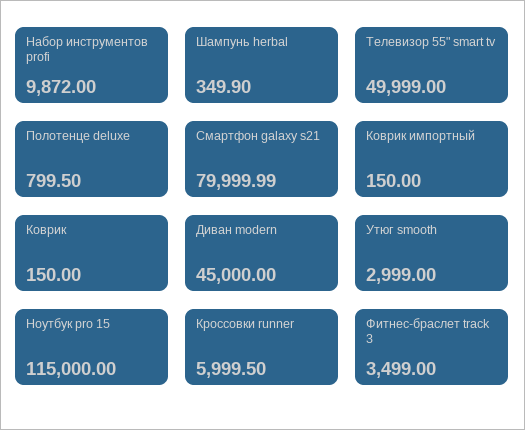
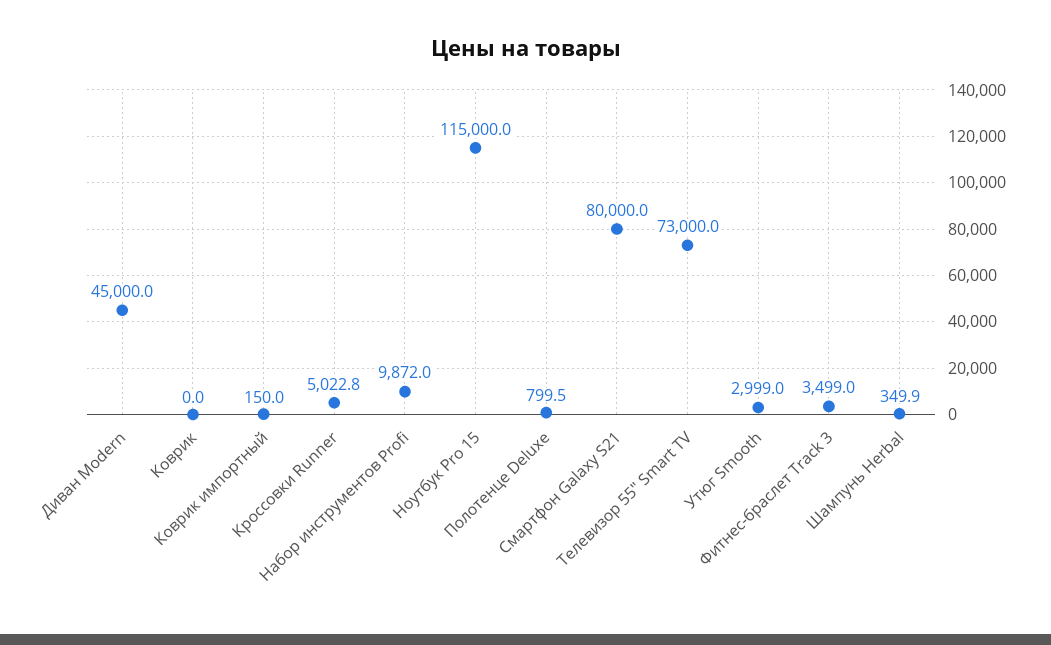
  {
    "Набор инструментов profi": 9872,
    "Шампунь herbal": 349.9,
-   "Телевизор 55\" smart tv": 49999,
+   "Телевизор 55\" smart tv": 73000,
    "Полотенце deluxe": 799.5,
    "Смартфон galaxy s21": 79999.99,
    "Коврик импортный": 150,
-   "Коврик": 150,
+   "Коврик": 0,
    "Диван modern": 45000,
    "Утюг smooth": 2999,
    "Ноутбук pro 15": 115000,
-   "Кроссовки runner": 5999.5,
+   "Кроссовки runner": 5022.8,
    "Фитнес-браслет track 3": 3499
  }

